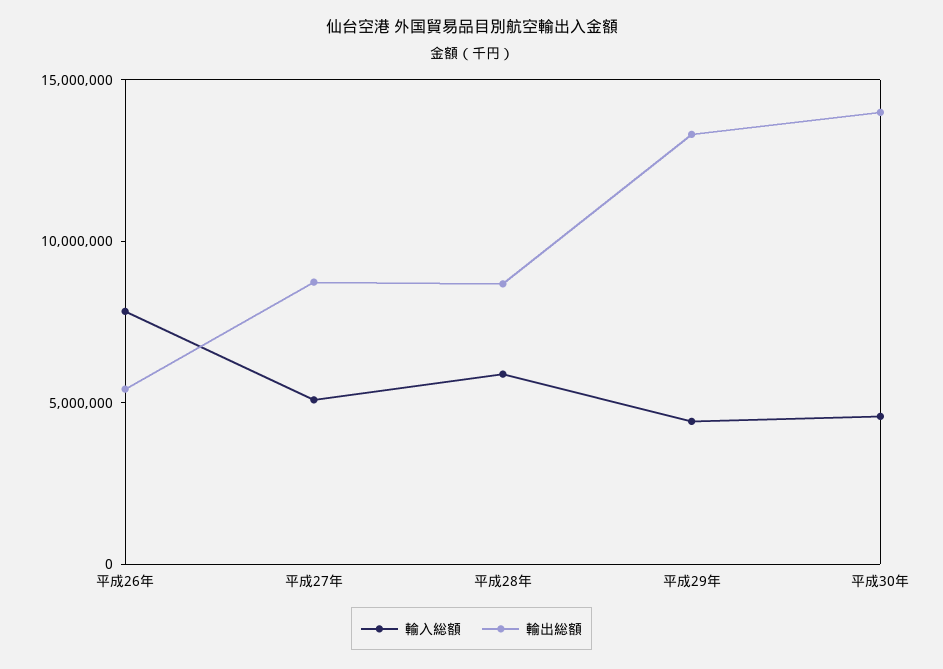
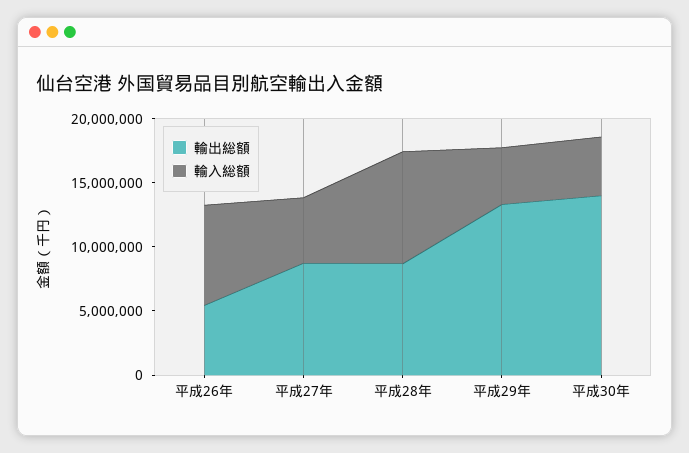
  {
    "輸入総額": {
      "平成26年": 8000000,
      "平成27年": 5000000,
-     "平成28年": 6000000,
+     "平成28年": 9000000,
      "平成29年": 4000000,
      "平成30年": 5000000
    },
    "輸出総額": {
      "平成26年": 5000000,
      "平成27年": 9000000,
      "平成28年": 9000000,
      "平成29年": 13000000,
      "平成30年": 14000000
    }
  }

